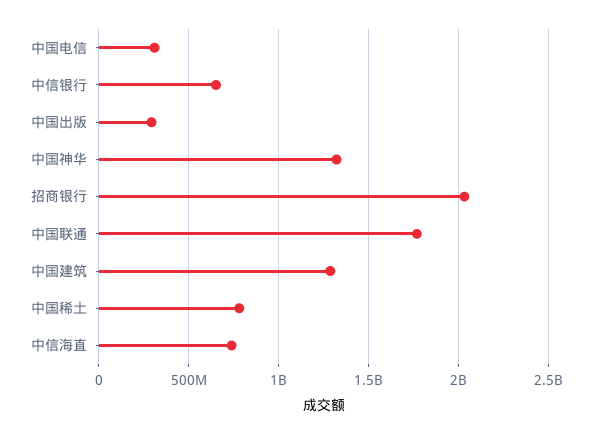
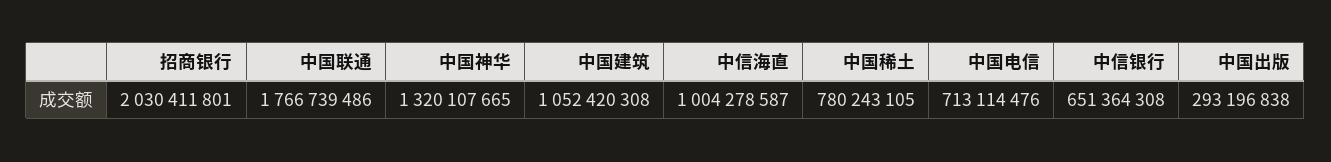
  {
-   "中国电信": 300000000,
+   "中国电信": 713114476,
    "中信银行": 651364308,
    "中国出版": 293196838,
    "中国神华": 1320107665,
    "招商银行": 2030411801,
    "中国联通": 1766739486,
-   "中国建筑": 1300000000,
+   "中国建筑": 1052420308,
    "中国稀土": 780243105,
-   "中信海直": 750000000
+   "中信海直": 1004278587
  }

